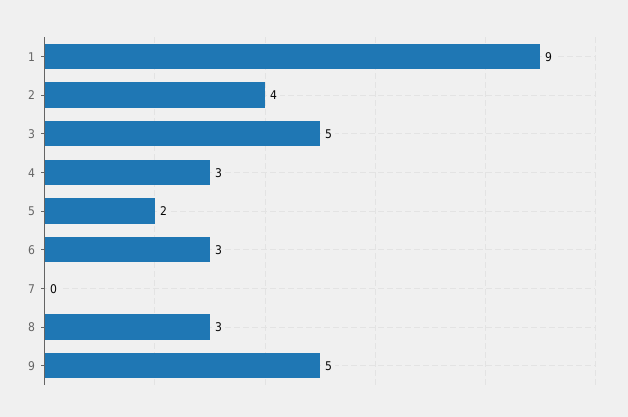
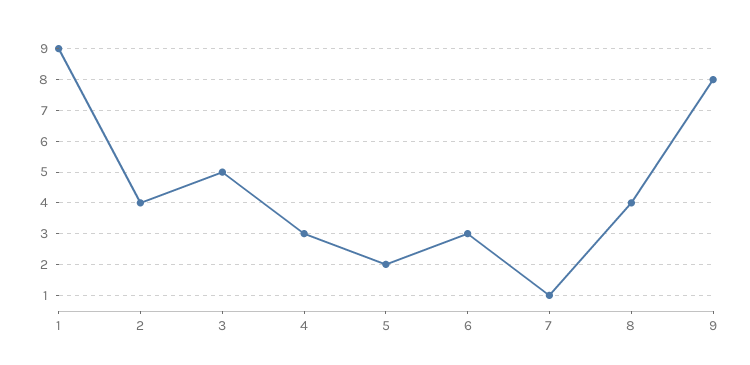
  {
    "1": 9,
    "2": 4,
    "3": 5,
    "4": 3,
    "5": 2,
    "6": 3,
-   "7": 0,
+   "7": 1,
-   "8": 3,
+   "8": 4,
-   "9": 5
+   "9": 8
  }

